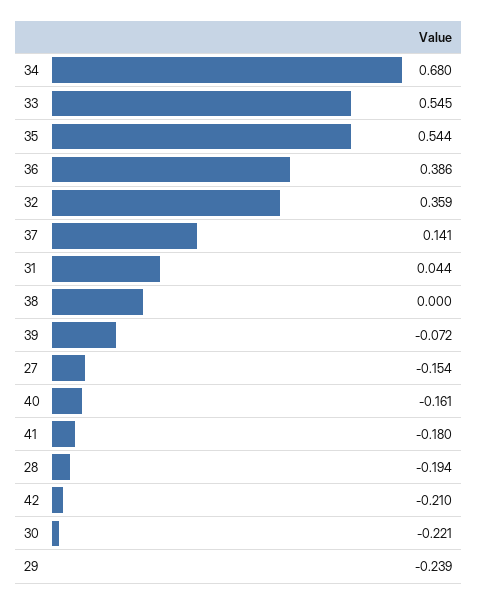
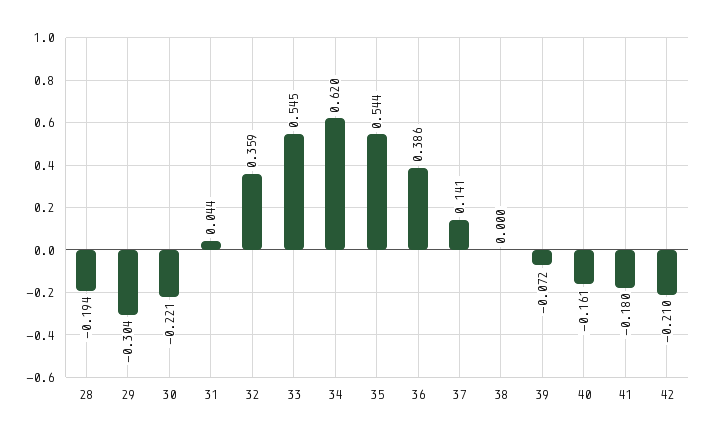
  {
-   "34": 0.68,
+   "34": 0.62,
    "33": 0.545,
    "35": 0.544,
    "36": 0.386,
    "32": 0.359,
    "37": 0.141,
    "31": 0.044,
    "38": 0,
    "39": -0.072,
-   "27": -0.154,
    "40": -0.161,
    "41": -0.18,
    "28": -0.194,
    "42": -0.21,
    "30": -0.221,
-   "29": -0.239
+   "29": -0.304
  }

